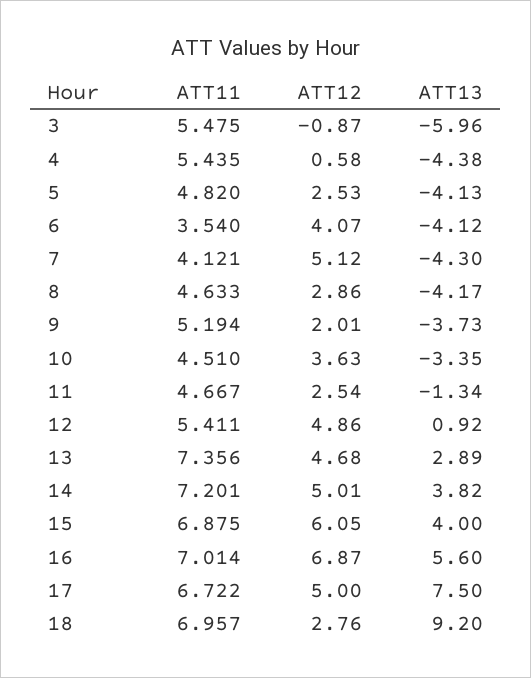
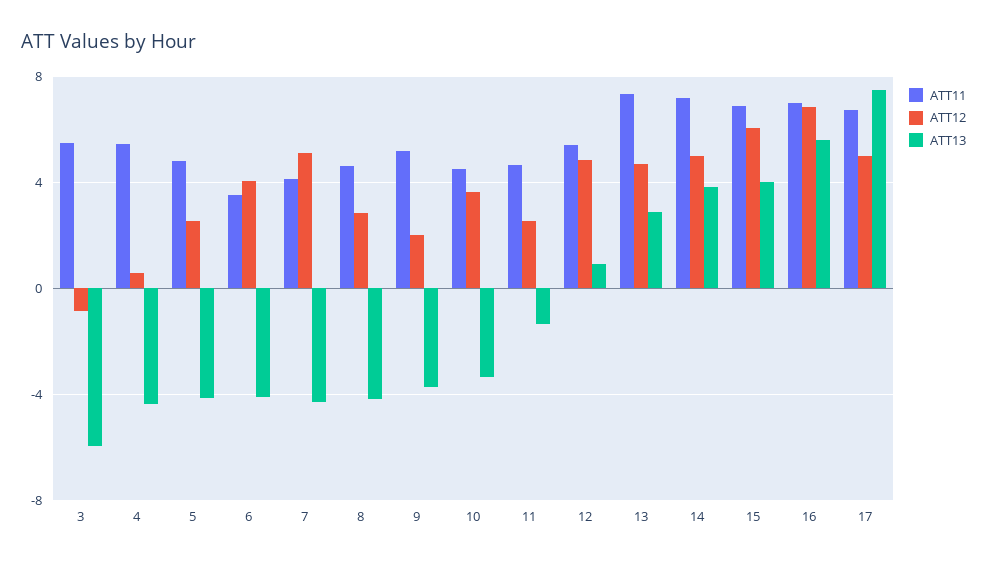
  {
    "ATT11": {
      "3": 5.475,
      "4": 5.435,
      "5": 4.82,
      "6": 3.54,
      "7": 4.121,
      "8": 4.633,
      "9": 5.194,
      "10": 4.51,
      "11": 4.667,
      "12": 5.411,
      "13": 7.356,
      "14": 7.201,
      "15": 6.875,
      "16": 7.014,
-     "17": 6.722,
+     "17": 6.722
-     "18": 6.957
    },
    "ATT12": {
      "3": -0.87,
      "4": 0.58,
      "5": 2.53,
      "6": 4.07,
      "7": 5.12,
      "8": 2.86,
      "9": 2.01,
      "10": 3.63,
      "11": 2.54,
      "12": 4.86,
      "13": 4.68,
      "14": 5.01,
      "15": 6.05,
      "16": 6.87,
-     "17": 5,
+     "17": 5
-     "18": 2.76
    },
    "ATT13": {
      "3": -5.96,
      "4": -4.38,
      "5": -4.13,
      "6": -4.12,
      "7": -4.3,
      "8": -4.17,
      "9": -3.73,
      "10": -3.35,
      "11": -1.34,
      "12": 0.92,
      "13": 2.89,
      "14": 3.82,
      "15": 4,
      "16": 5.6,
-     "17": 7.5,
+     "17": 7.5
-     "18": 9.2
    }
  }

